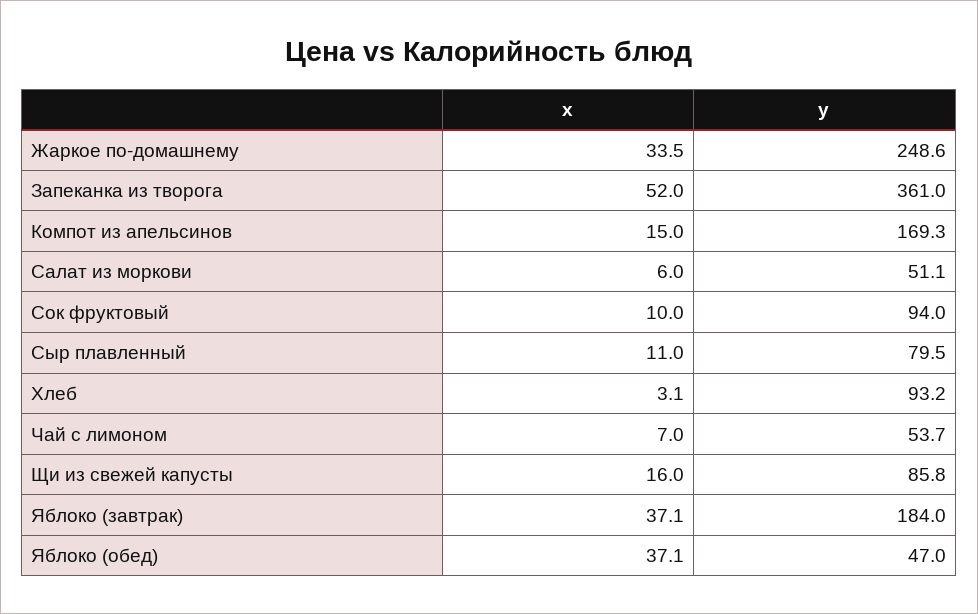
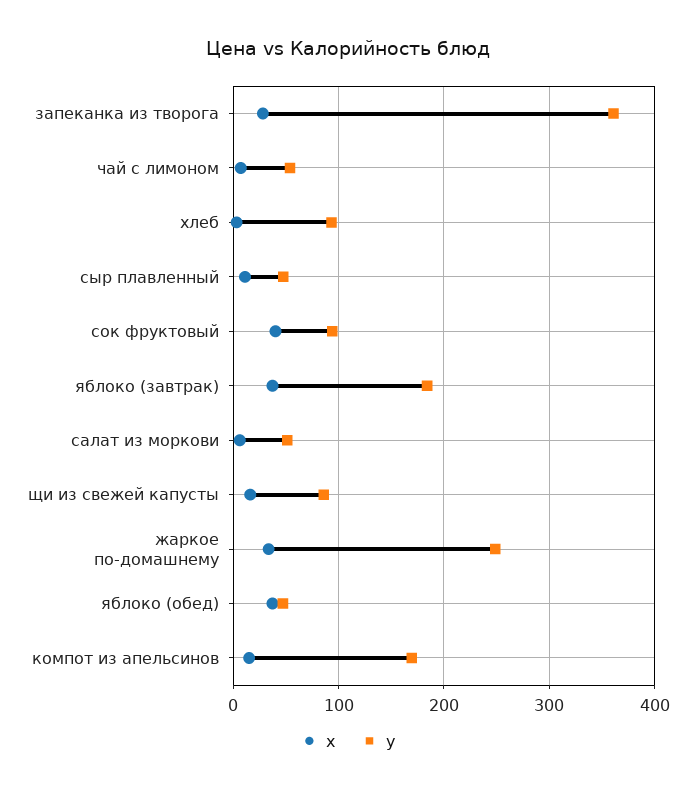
  {
    "x": {
      "Жаркое по-домашнему": 33.5,
-     "Запеканка из творога": 52,
+     "Запеканка из творога": 30,
      "Компот из апельсинов": 15,
      "Салат из моркови": 6,
-     "Сок фруктовый": 10,
+     "Сок фруктовый": 40,
      "Сыр плавленный": 11,
      "Хлеб": 3.1,
      "Чай с лимоном": 7,
      "Щи из свежей капусты": 16,
      "Яблоко (завтрак)": 37.1,
      "Яблоко (обед)": 37.1
    },
    "y": {
      "Жаркое по-домашнему": 248.6,
      "Запеканка из творога": 361,
      "Компот из апельсинов": 169.3,
      "Салат из моркови": 51.1,
      "Сок фруктовый": 94,
-     "Сыр плавленный": 79.5,
+     "Сыр плавленный": 50,
      "Хлеб": 93.2,
      "Чай с лимоном": 53.7,
      "Щи из свежей капусты": 85.8,
      "Яблоко (завтрак)": 184,
      "Яблоко (обед)": 47
    }
  }

